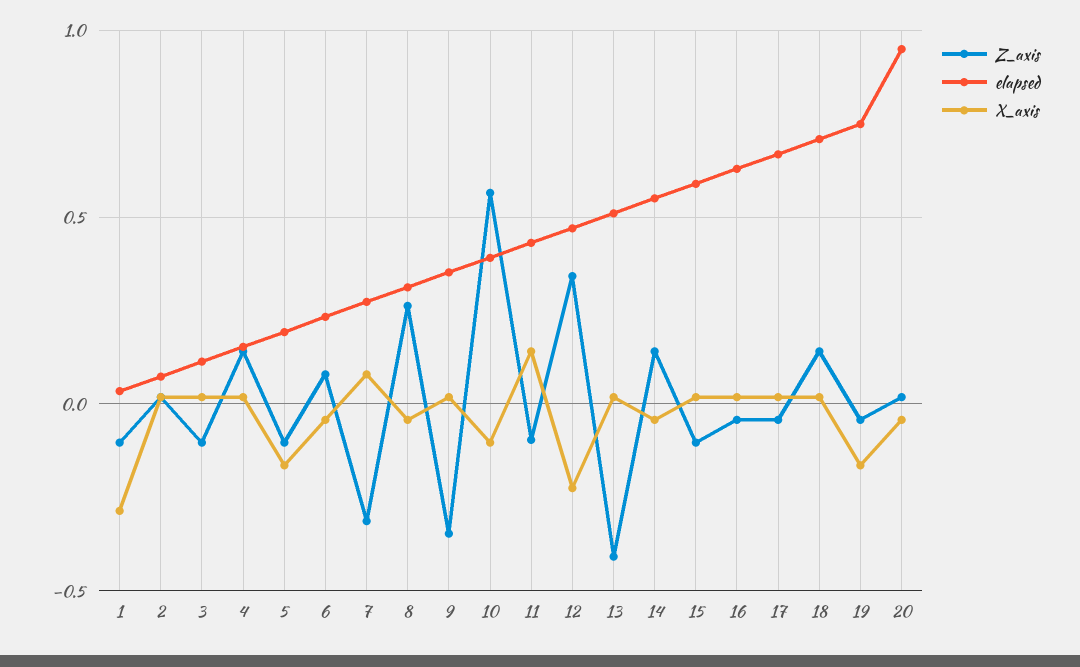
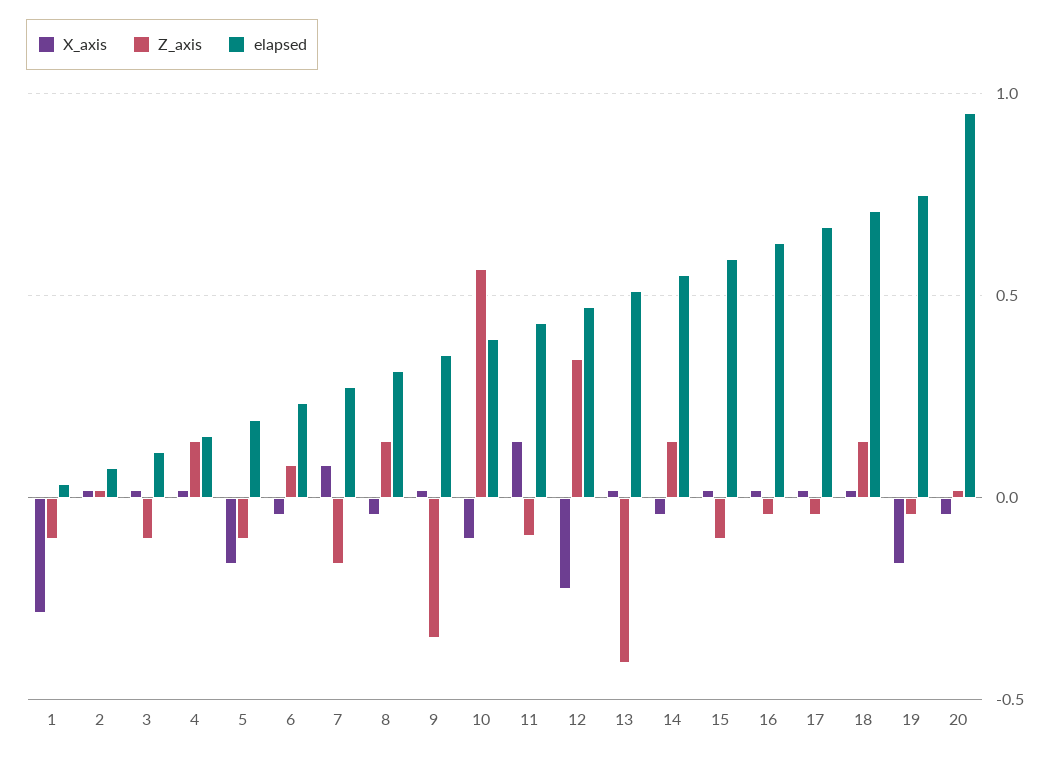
  {
    "Z_axis": {
      "1": -0.1,
      "2": 0,
      "3": -0.1,
      "4": 0.15,
      "5": -0.1,
      "6": 0.1,
-     "7": -0.3,
+     "7": -0.15,
-     "8": 0.25,
+     "8": 0.15,
      "9": -0.35,
      "10": 0.55,
      "11": -0.1,
      "12": 0.35,
      "13": -0.4,
      "14": 0.15,
      "15": -0.1,
      "16": -0.05,
      "17": -0.05,
      "18": 0.15,
      "19": -0.05,
      "20": 0
    },
    "elapsed": {
      "1": 0.05,
      "2": 0.05,
      "3": 0.1,
      "4": 0.15,
      "5": 0.2,
      "6": 0.25,
      "7": 0.25,
      "8": 0.3,
      "9": 0.35,
      "10": 0.4,
      "11": 0.45,
      "12": 0.45,
      "13": 0.5,
      "14": 0.55,
      "15": 0.6,
      "16": 0.65,
      "17": 0.65,
      "18": 0.7,
      "19": 0.75,
      "20": 0.95
    },
    "X_axis": {
      "1": -0.3,
      "2": 0,
      "3": 0,
      "4": 0,
      "5": -0.15,
      "6": -0.05,
      "7": 0.1,
      "8": -0.05,
      "9": 0,
      "10": -0.1,
      "11": 0.15,
      "12": -0.25,
      "13": 0,
      "14": -0.05,
      "15": 0,
      "16": 0,
      "17": 0,
      "18": 0,
      "19": -0.15,
      "20": -0.05
    }
  }

